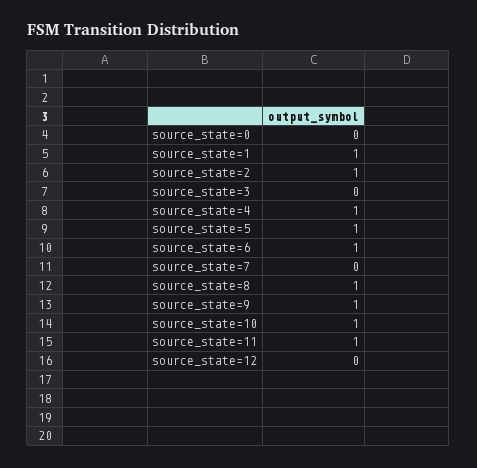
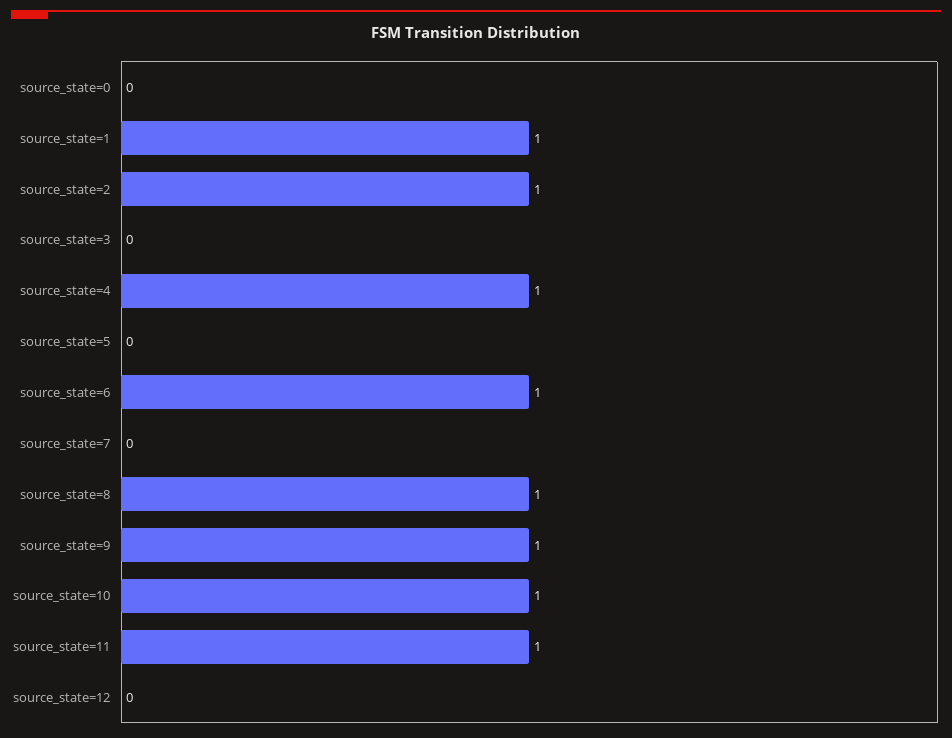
  {
    "source_state=0": 0,
    "source_state=1": 1,
    "source_state=2": 1,
    "source_state=3": 0,
    "source_state=4": 1,
-   "source_state=5": 1,
+   "source_state=5": 0,
    "source_state=6": 1,
    "source_state=7": 0,
    "source_state=8": 1,
    "source_state=9": 1,
    "source_state=10": 1,
    "source_state=11": 1,
    "source_state=12": 0
  }

